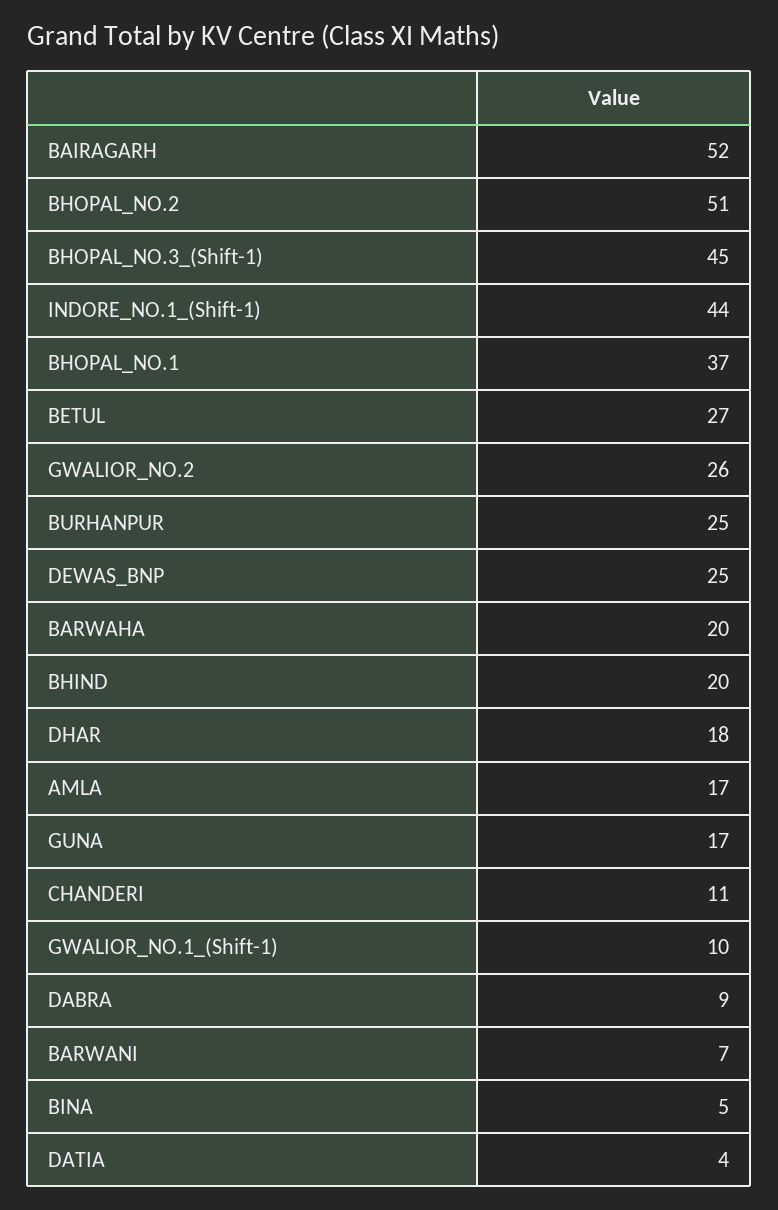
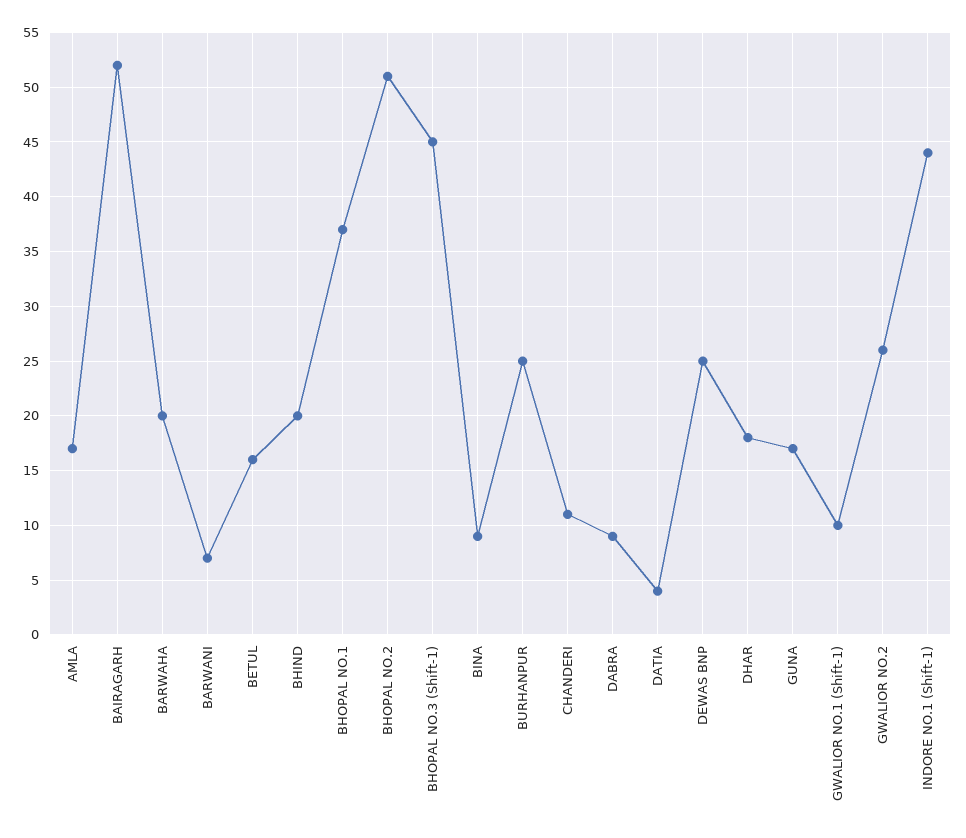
  {
    "BAIRAGARH": 52,
    "BHOPAL_NO.2": 51,
    "BHOPAL_NO.3_(Shift-1)": 45,
    "INDORE_NO.1_(Shift-1)": 44,
    "BHOPAL_NO.1": 37,
-   "BETUL": 27,
+   "BETUL": 16,
    "GWALIOR_NO.2": 26,
    "BURHANPUR": 25,
    "DEWAS_BNP": 25,
    "BARWAHA": 20,
    "BHIND": 20,
    "DHAR": 18,
    "AMLA": 17,
    "GUNA": 17,
    "CHANDERI": 11,
    "GWALIOR_NO.1_(Shift-1)": 10,
    "DABRA": 9,
    "BARWANI": 7,
-   "BINA": 5,
+   "BINA": 9,
    "DATIA": 4
  }

